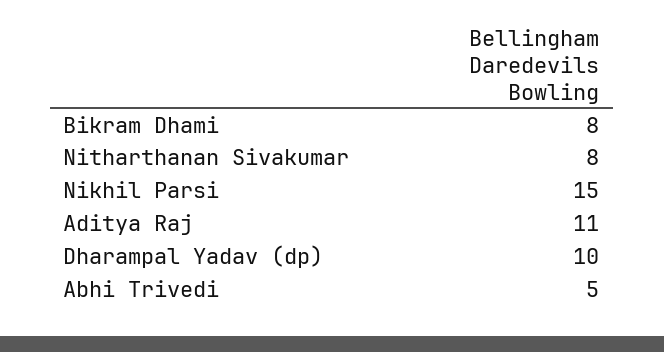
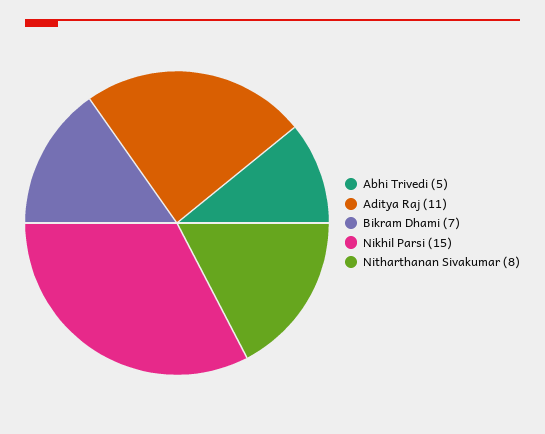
  {
-   "Bikram Dhami": 8,
+   "Bikram Dhami": 7,
    "Nitharthanan Sivakumar": 8,
    "Nikhil Parsi": 15,
    "Aditya Raj": 11,
-   "Dharampal Yadav (dp)": 10,
    "Abhi Trivedi": 5
  }

